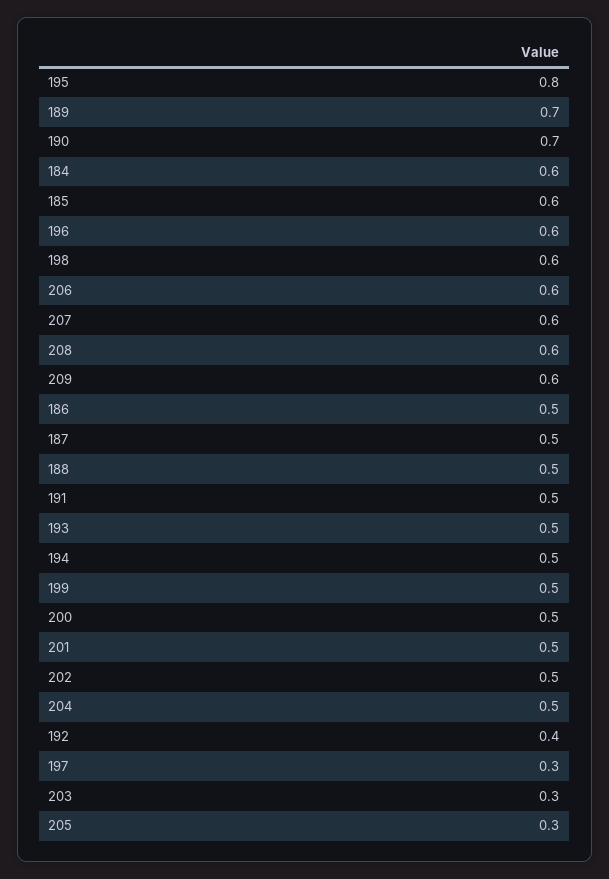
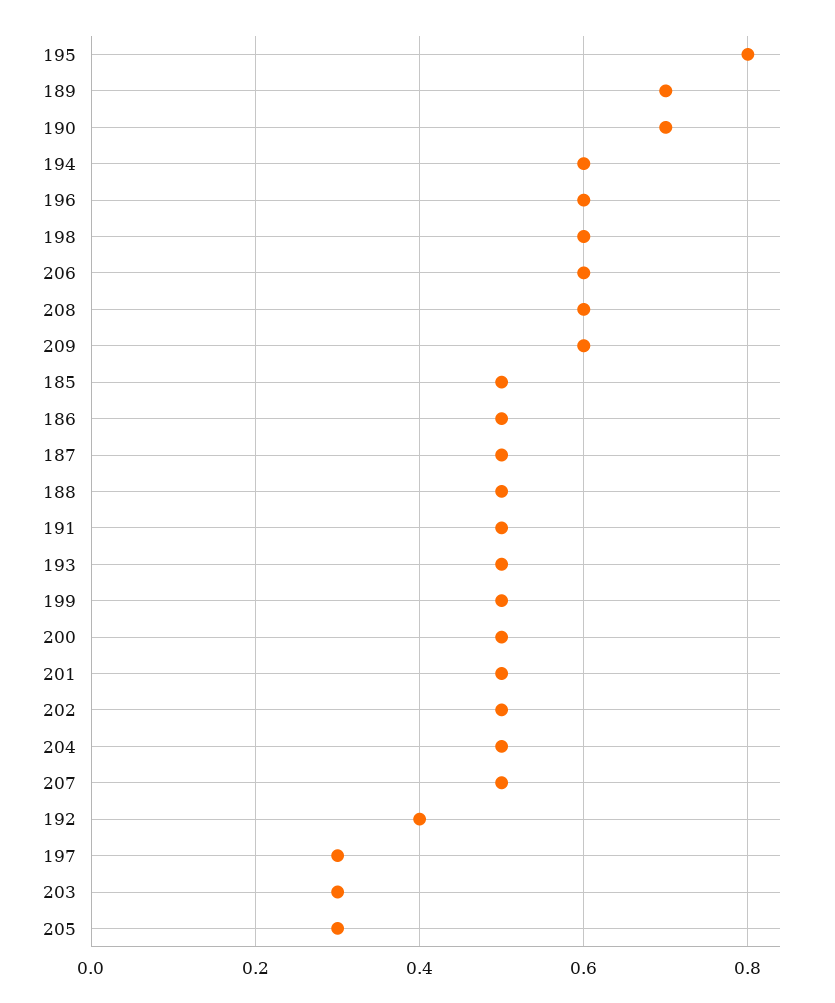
  {
    "195": 0.8,
    "189": 0.7,
    "190": 0.7,
-   "184": 0.6,
-   "185": 0.6,
+   "185": 0.5,
    "196": 0.6,
    "198": 0.6,
    "206": 0.6,
-   "207": 0.6,
+   "207": 0.5,
    "208": 0.6,
    "209": 0.6,
    "186": 0.5,
    "187": 0.5,
    "188": 0.5,
    "191": 0.5,
    "193": 0.5,
-   "194": 0.5,
+   "194": 0.6,
    "199": 0.5,
    "200": 0.5,
    "201": 0.5,
    "202": 0.5,
    "204": 0.5,
    "192": 0.4,
    "197": 0.3,
    "203": 0.3,
    "205": 0.3
  }

